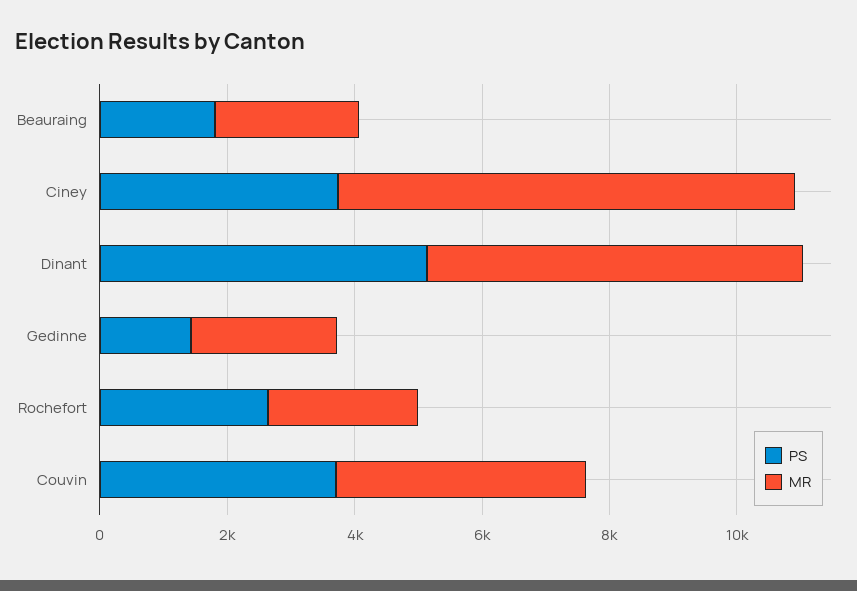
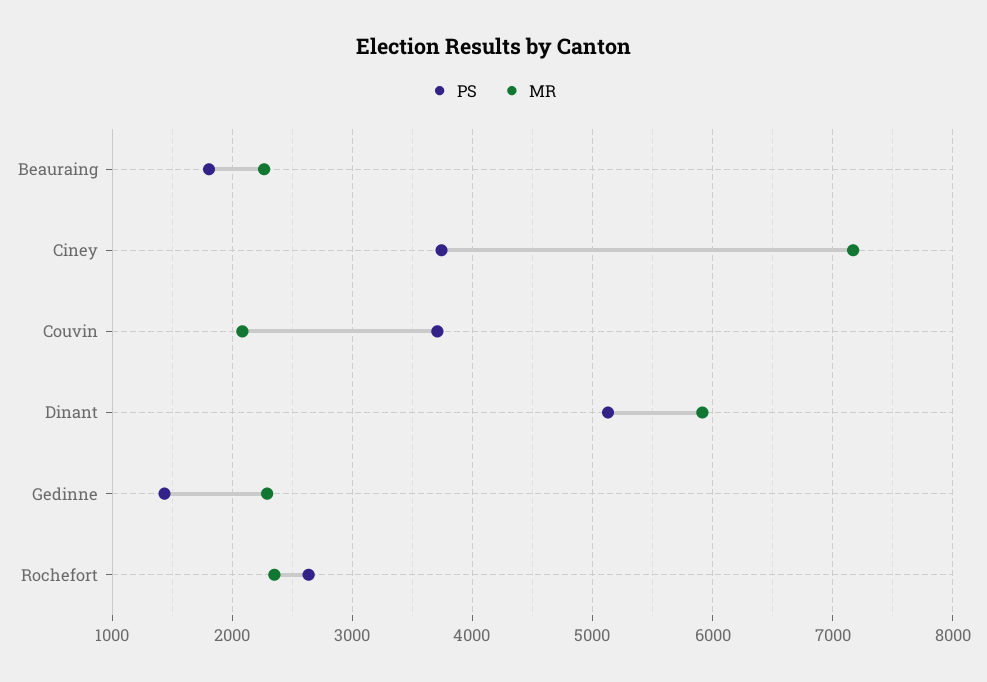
  {
    "PS": {
      "Beauraing": 1800,
      "Ciney": 3700,
      "Dinant": 5100,
      "Gedinne": 1400,
      "Rochefort": 2600,
      "Couvin": 3700
    },
    "MR": {
      "Beauraing": 2300,
      "Ciney": 7200,
      "Dinant": 5900,
      "Gedinne": 2300,
      "Rochefort": 2400,
-     "Couvin": 4000
+     "Couvin": 2100
    }
  }

